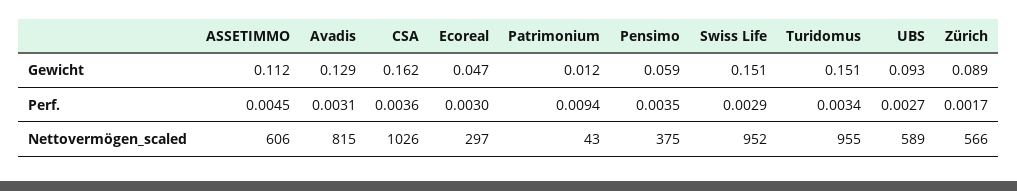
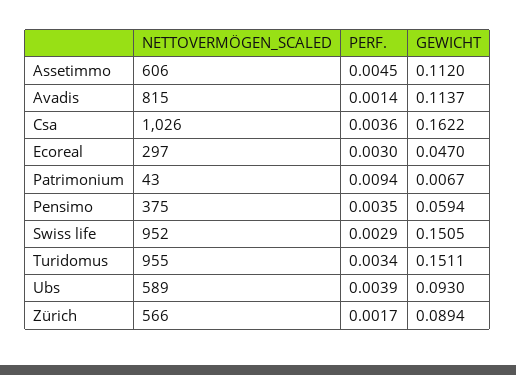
  {
    "ASSETIMMO": {
      "Gewicht": 0.112,
      "Perf.": 0.0045,
      "Nettovermögen_scaled": 606
    },
    "Avadis": {
-     "Gewicht": 0.129,
+     "Gewicht": 0.1137,
-     "Perf.": 0.0031,
+     "Perf.": 0.0014,
      "Nettovermögen_scaled": 815
    },
    "CSA": {
      "Gewicht": 0.1622,
      "Perf.": 0.0036,
      "Nettovermögen_scaled": 1026
    },
    "Ecoreal": {
      "Gewicht": 0.047,
      "Perf.": 0.003,
      "Nettovermögen_scaled": 297
    },
    "Patrimonium": {
-     "Gewicht": 0.012,
+     "Gewicht": 0.0067,
      "Perf.": 0.0094,
      "Nettovermögen_scaled": 43
    },
    "Pensimo": {
      "Gewicht": 0.0594,
      "Perf.": 0.0035,
      "Nettovermögen_scaled": 375
    },
    "Swiss Life": {
      "Gewicht": 0.1505,
      "Perf.": 0.0029,
      "Nettovermögen_scaled": 952
    },
    "Turidomus": {
      "Gewicht": 0.1511,
      "Perf.": 0.0034,
      "Nettovermögen_scaled": 955
    },
    "UBS": {
      "Gewicht": 0.093,
-     "Perf.": 0.0027,
+     "Perf.": 0.0039,
      "Nettovermögen_scaled": 589
    },
    "Zürich": {
      "Gewicht": 0.0894,
      "Perf.": 0.0017,
      "Nettovermögen_scaled": 566
    }
  }

